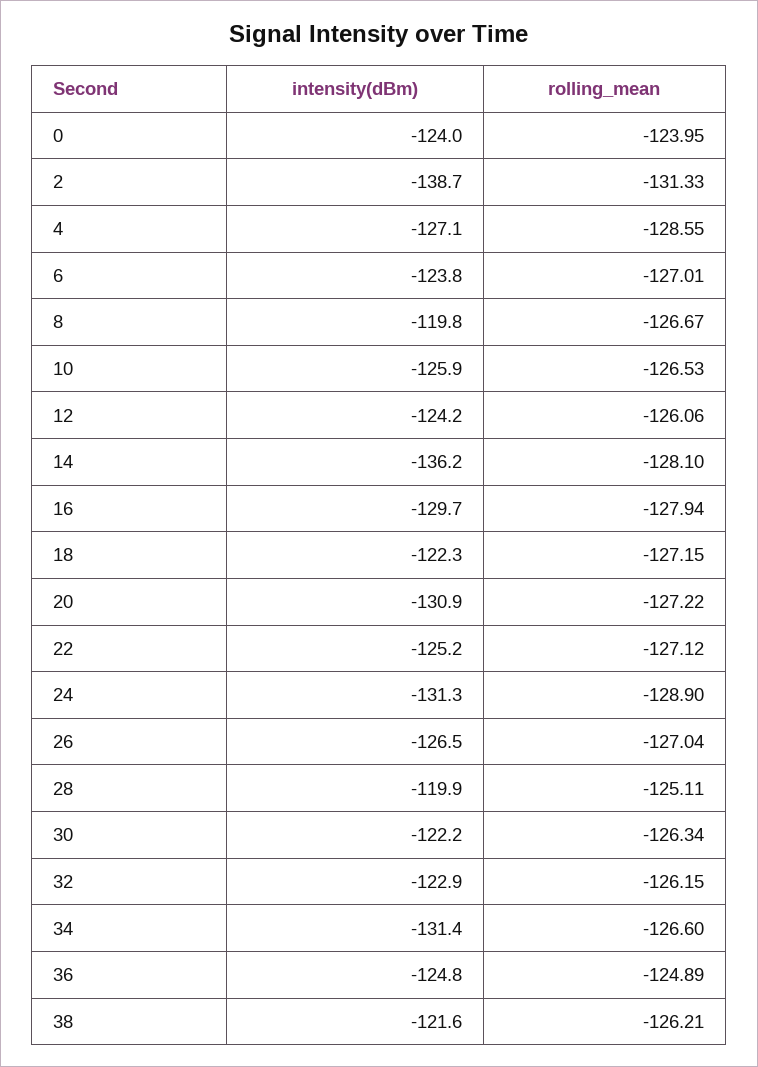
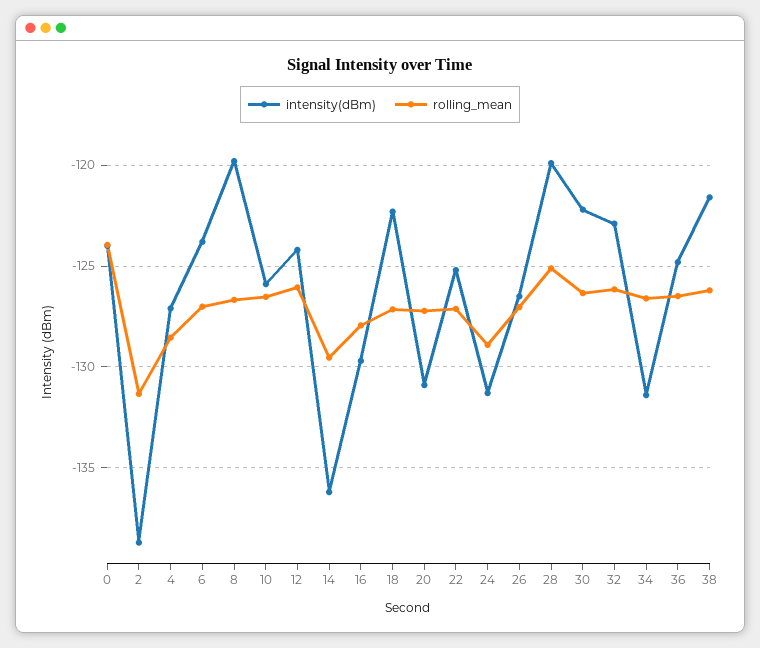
  {
    "intensity(dBm)": {
      "0": -124,
      "2": -138.7,
      "4": -127.1,
      "6": -123.8,
      "8": -119.8,
      "10": -125.9,
      "12": -124.2,
      "14": -136.2,
      "16": -129.7,
      "18": -122.3,
      "20": -130.9,
      "22": -125.2,
      "24": -131.3,
      "26": -126.5,
      "28": -119.9,
      "30": -122.2,
      "32": -122.9,
      "34": -131.4,
      "36": -124.8,
      "38": -121.6
    },
    "rolling_mean": {
      "0": -123.95,
      "2": -131.33,
      "4": -128.55,
      "6": -127.01,
      "8": -126.67,
      "10": -126.53,
      "12": -126.06,
-     "14": -128.1,
+     "14": -129.5,
      "16": -127.94,
      "18": -127.15,
      "20": -127.22,
      "22": -127.12,
      "24": -128.9,
      "26": -127.04,
      "28": -125.11,
      "30": -126.34,
      "32": -126.15,
      "34": -126.6,
-     "36": -124.89,
+     "36": -126.5,
      "38": -126.21
    }
  }

